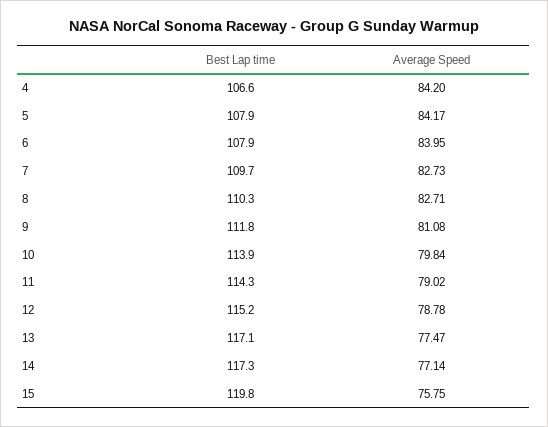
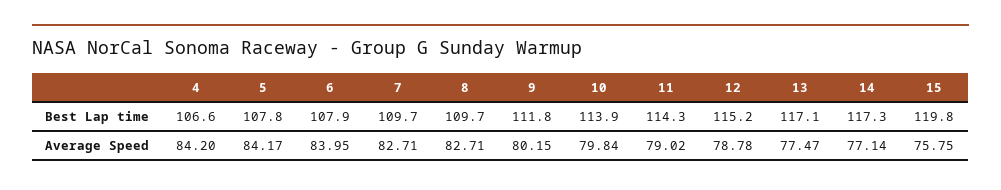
  {
    "Best Lap time": {
      "4": 106.6,
-     "5": 107.9,
+     "5": 107.8,
      "6": 107.9,
      "7": 109.7,
-     "8": 110.3,
+     "8": 109.7,
      "9": 111.8,
      "10": 113.9,
      "11": 114.3,
      "12": 115.2,
      "13": 117.1,
      "14": 117.3,
      "15": 119.8
    },
    "Average Speed": {
      "4": 84.2,
      "5": 84.17,
      "6": 83.95,
-     "7": 82.73,
+     "7": 82.71,
      "8": 82.71,
-     "9": 81.08,
+     "9": 80.15,
      "10": 79.84,
      "11": 79.02,
      "12": 78.78,
      "13": 77.47,
      "14": 77.14,
      "15": 75.75
    }
  }

